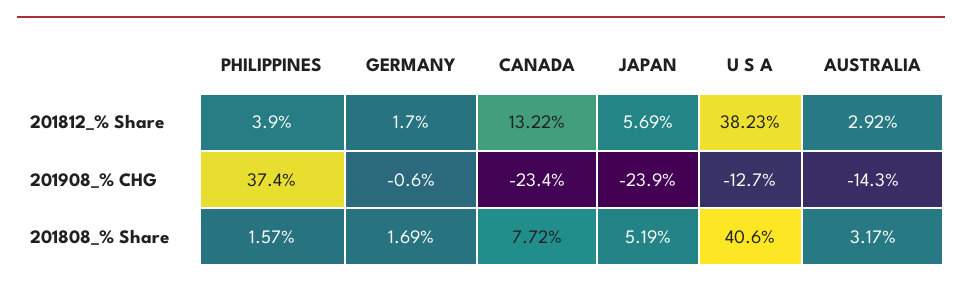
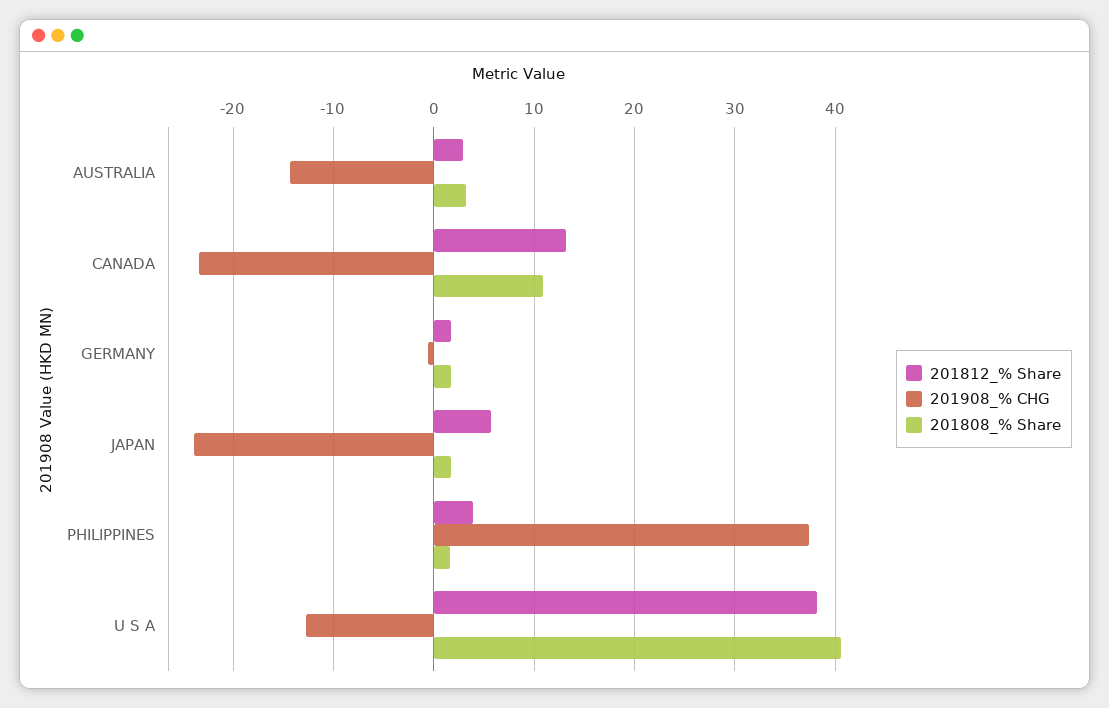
  {
    "201812_% Share": {
      "PHILIPPINES": 3.9,
      "GERMANY": 1.7,
      "CANADA": 13.22,
      "JAPAN": 5.69,
      "U S A": 38.23,
      "AUSTRALIA": 2.92
    },
    "201908_% CHG": {
      "PHILIPPINES": 37.4,
      "GERMANY": -0.6,
      "CANADA": -23.4,
      "JAPAN": -23.9,
      "U S A": -12.7,
      "AUSTRALIA": -14.3
    },
    "201808_% Share": {
      "PHILIPPINES": 1.57,
      "GERMANY": 1.69,
-     "CANADA": 7.72,
+     "CANADA": 11,
-     "JAPAN": 5.19,
+     "JAPAN": 2,
      "U S A": 40.6,
      "AUSTRALIA": 3.17
    }
  }

